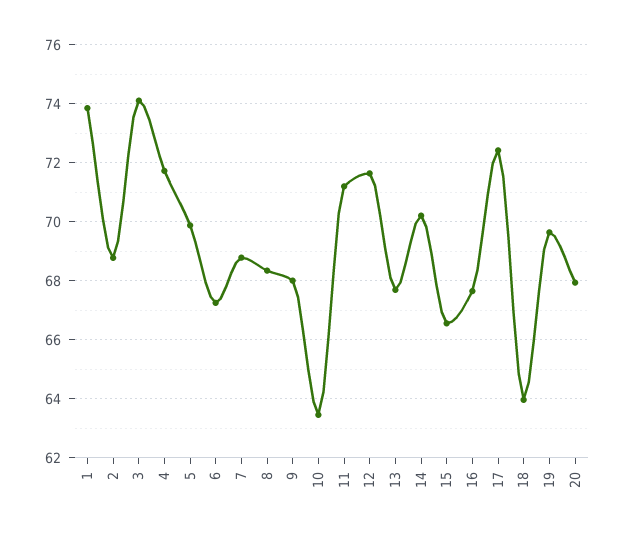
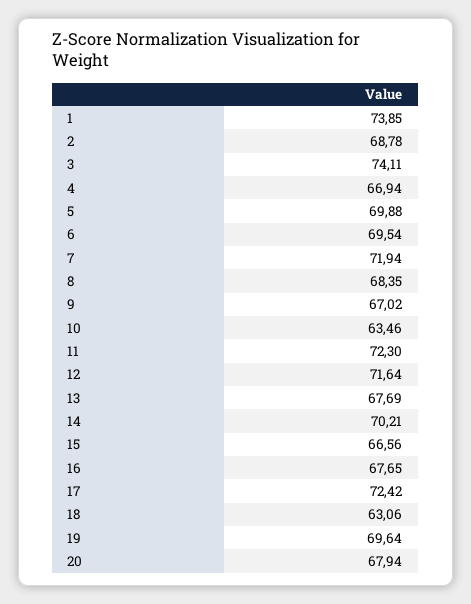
  {
    "1": 73.85,
    "2": 68.78,
    "3": 74.11,
-   "4": 71.75,
+   "4": 66.94,
    "5": 69.88,
-   "6": 67.25,
+   "6": 69.54,
-   "7": 68.75,
+   "7": 71.94,
    "8": 68.35,
-   "9": 68,
+   "9": 67.02,
    "10": 63.46,
-   "11": 71.25,
+   "11": 72.3,
    "12": 71.64,
    "13": 67.69,
    "14": 70.21,
    "15": 66.56,
    "16": 67.65,
    "17": 72.42,
-   "18": 64,
+   "18": 63.06,
    "19": 69.64,
    "20": 67.94
  }

